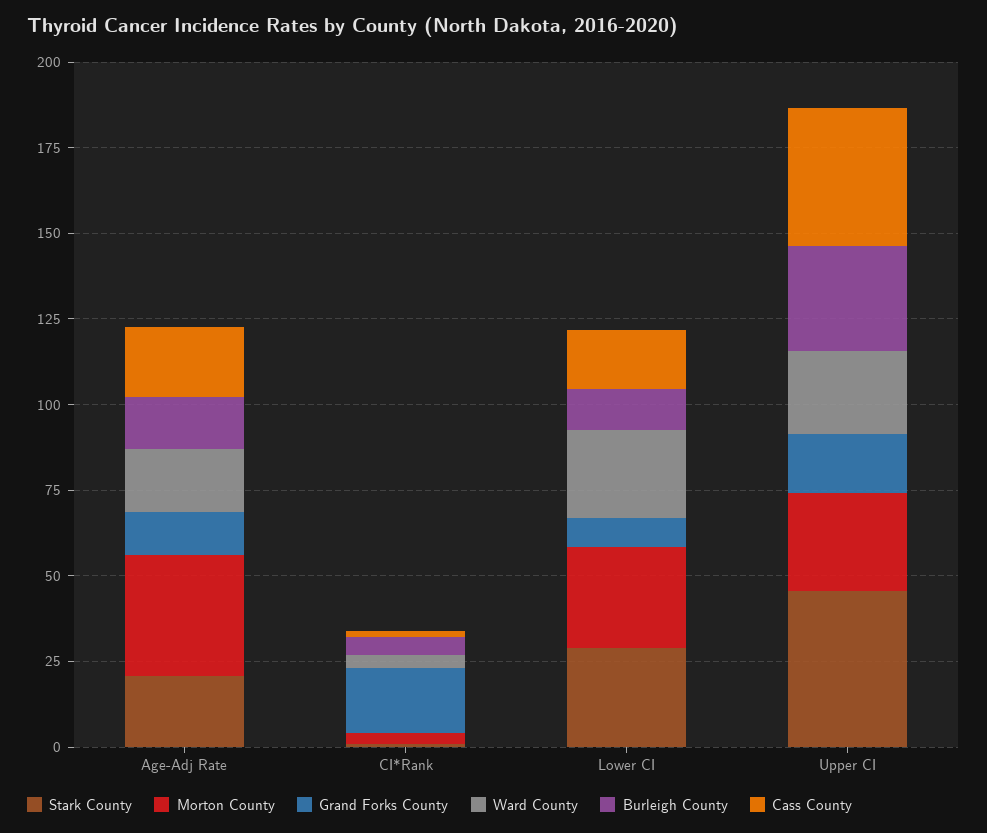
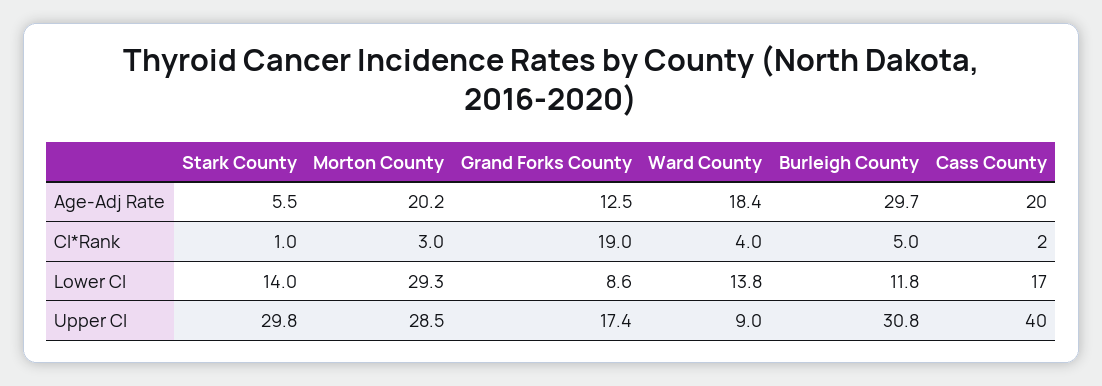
  {
    "Stark County": {
-     "Age-Adj Rate": 20,
+     "Age-Adj Rate": 5.5,
      "CI*Rank": 1,
-     "Lower CI": 30,
+     "Lower CI": 14,
-     "Upper CI": 45
+     "Upper CI": 29.8
    },
    "Morton County": {
-     "Age-Adj Rate": 35,
+     "Age-Adj Rate": 20.2,
      "CI*Rank": 3,
      "Lower CI": 29.3,
      "Upper CI": 28.5
    },
    "Grand Forks County": {
      "Age-Adj Rate": 12.5,
      "CI*Rank": 19,
      "Lower CI": 8.6,
      "Upper CI": 17.4
    },
    "Ward County": {
      "Age-Adj Rate": 18.4,
      "CI*Rank": 4,
-     "Lower CI": 25,
+     "Lower CI": 13.8,
-     "Upper CI": 25
+     "Upper CI": 9
    },
    "Burleigh County": {
-     "Age-Adj Rate": 15,
+     "Age-Adj Rate": 29.7,
      "CI*Rank": 5,
      "Lower CI": 11.8,
      "Upper CI": 30.8
    },
    "Cass County": {
      "Age-Adj Rate": 20,
      "CI*Rank": 2,
      "Lower CI": 17,
      "Upper CI": 40
    }
  }

